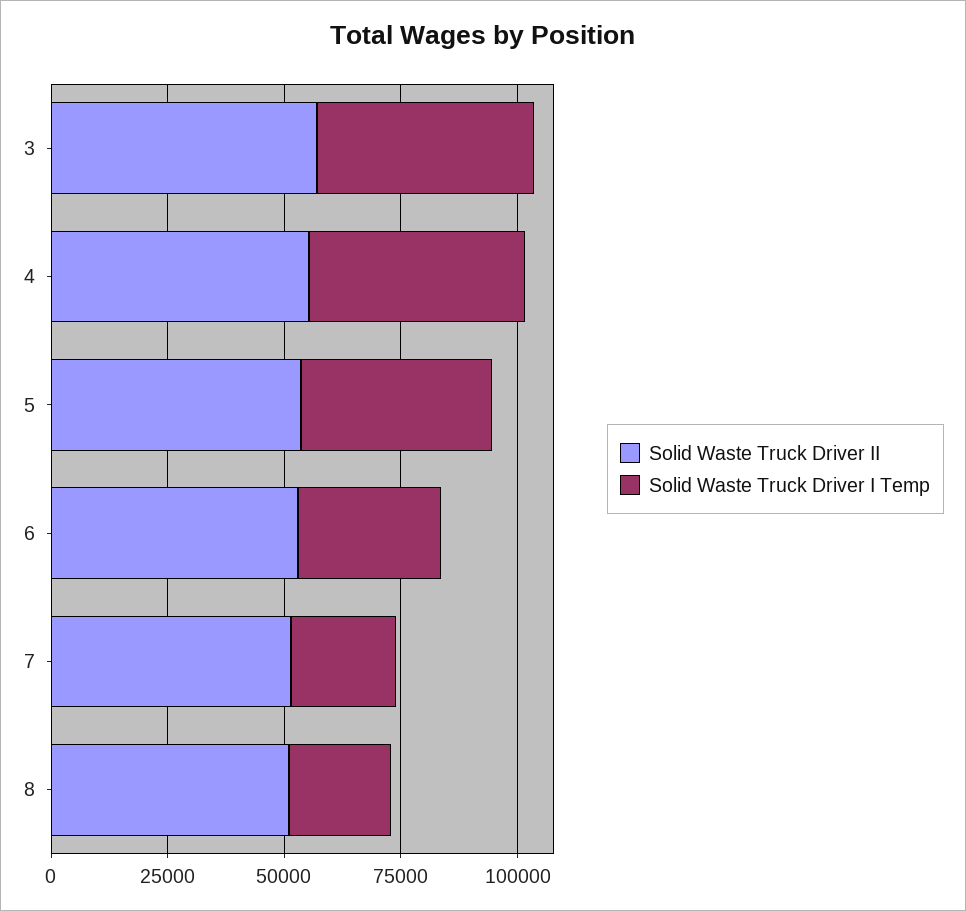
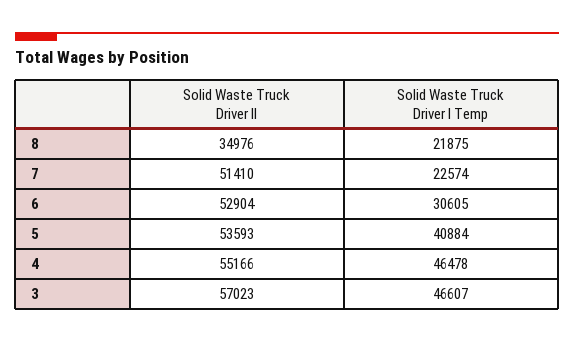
  {
    "Solid Waste Truck Driver II": {
      "3": 57023,
      "4": 55166,
      "5": 53593,
      "6": 52904,
      "7": 51410,
-     "8": 50000
+     "8": 34976
    },
    "Solid Waste Truck Driver I Temp": {
      "3": 46607,
      "4": 46478,
      "5": 40884,
      "6": 30605,
      "7": 22574,
      "8": 21875
    }
  }

